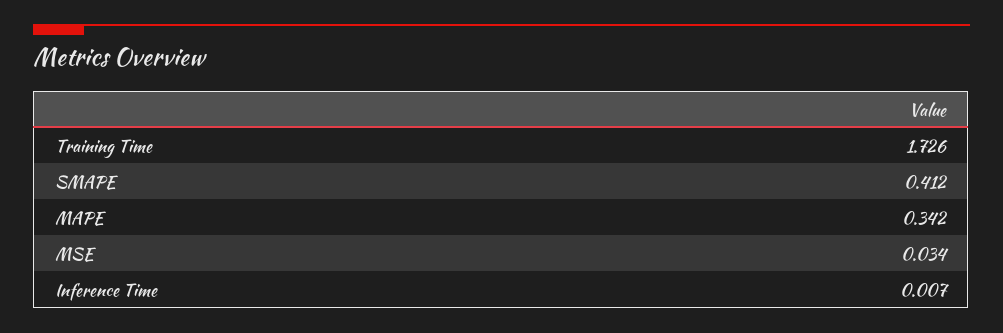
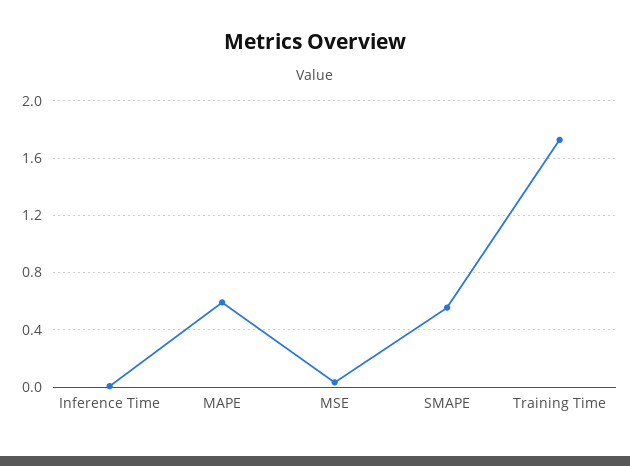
  {
    "Training Time": 1.726,
-   "SMAPE": 0.412,
+   "SMAPE": 0.55,
-   "MAPE": 0.342,
+   "MAPE": 0.6,
    "MSE": 0.034,
    "Inference Time": 0.007
  }

